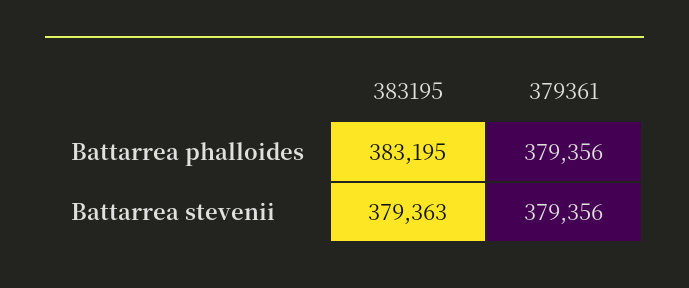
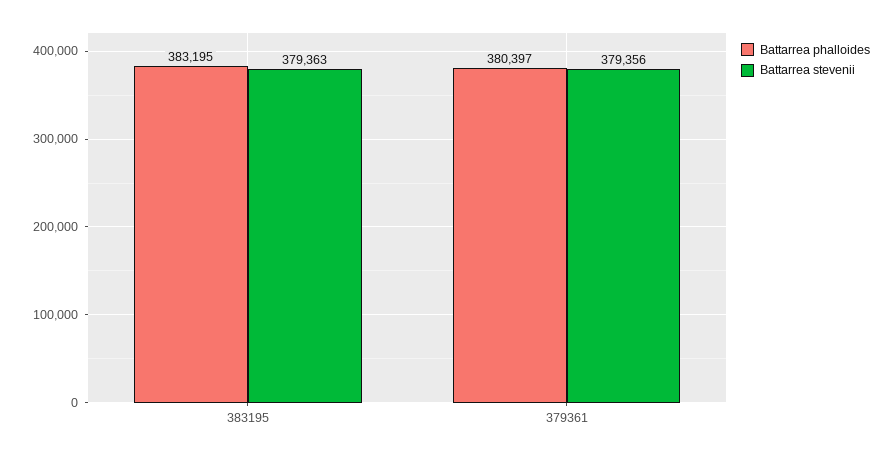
  {
    "Battarrea phalloides": {
      "383195": 383195,
-     "379361": 379356
+     "379361": 380397
    },
    "Battarrea stevenii": {
      "383195": 379363,
      "379361": 379356
    }
  }

